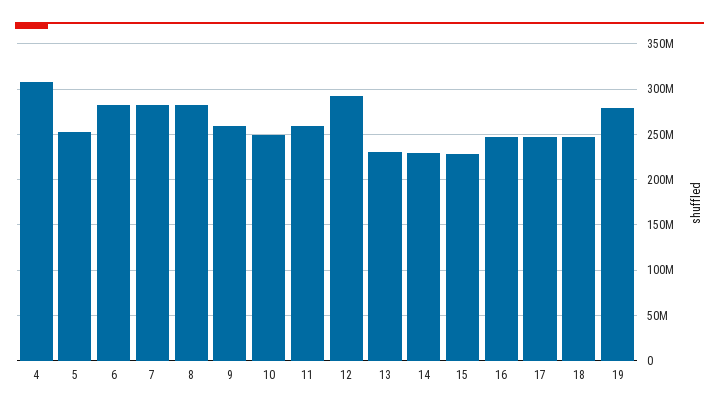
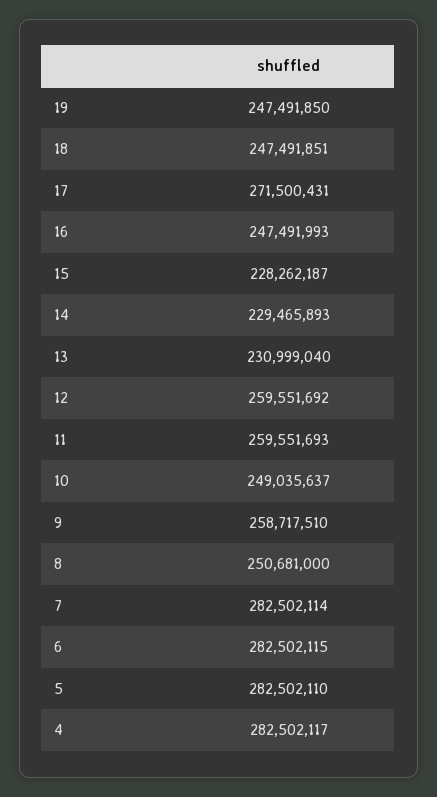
  {
-   "4": 310000000,
+   "4": 282502117,
-   "5": 250000000,
+   "5": 282502110,
    "6": 282502115,
    "7": 282502114,
-   "8": 280000000,
+   "8": 250681000,
    "9": 258717510,
    "10": 249035637,
    "11": 259551693,
-   "12": 290000000,
+   "12": 259551692,
    "13": 230999040,
    "14": 229465893,
    "15": 228262187,
    "16": 247491993,
-   "17": 250000000,
+   "17": 271500431,
    "18": 247491851,
-   "19": 280000000
+   "19": 247491850
  }

